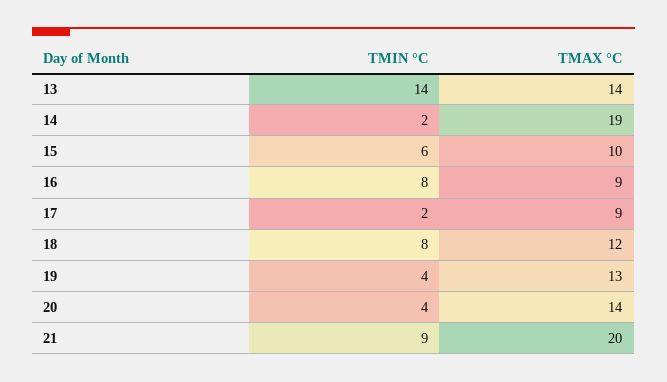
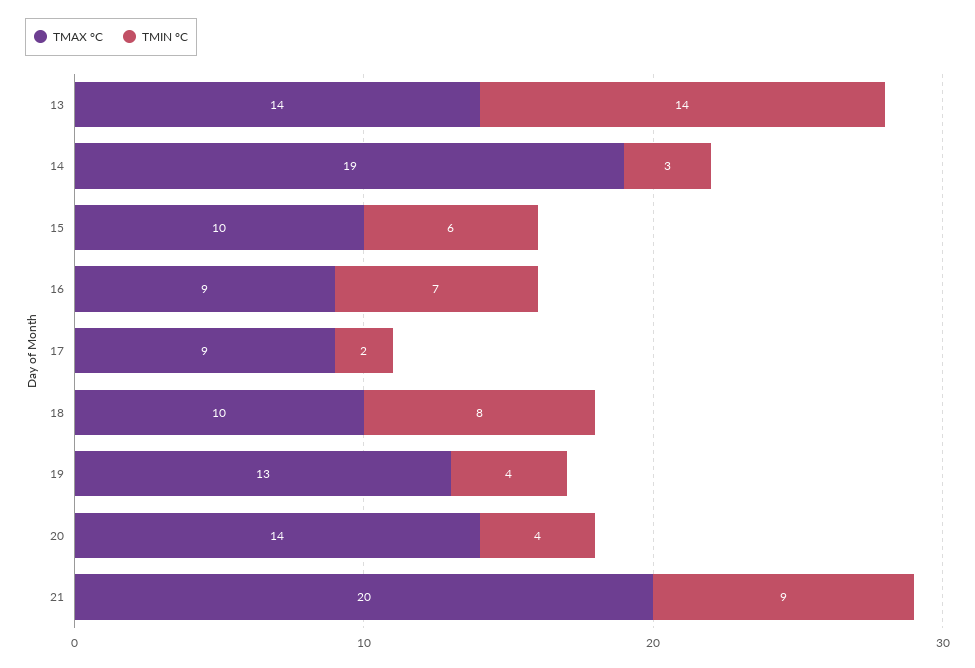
  {
    "TMIN °C": {
      "13": 14,
-     "14": 2,
+     "14": 3,
      "15": 6,
-     "16": 8,
+     "16": 7,
      "17": 2,
      "18": 8,
      "19": 4,
      "20": 4,
      "21": 9
    },
    "TMAX °C": {
      "13": 14,
      "14": 19,
      "15": 10,
      "16": 9,
      "17": 9,
-     "18": 12,
+     "18": 10,
      "19": 13,
      "20": 14,
      "21": 20
    }
  }

